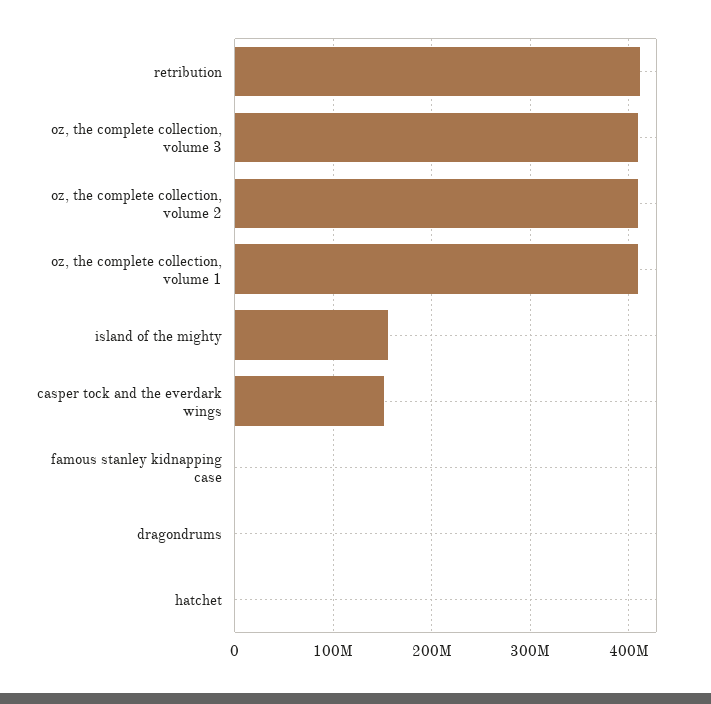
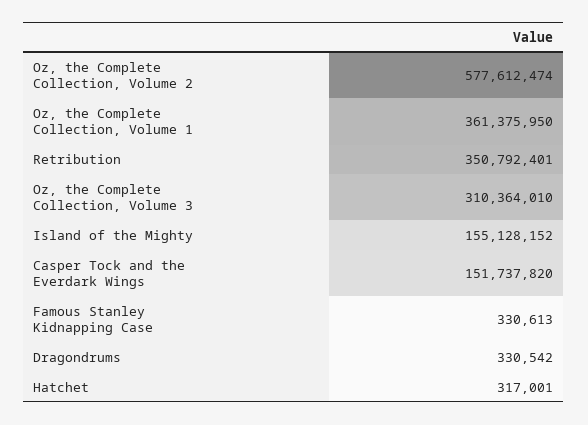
  {
-   "retribution": 410000000,
+   "retribution": 350792401,
-   "oz, the complete collection, volume 3": 410000000,
+   "oz, the complete collection, volume 3": 310364010,
-   "oz, the complete collection, volume 2": 410000000,
+   "oz, the complete collection, volume 2": 577612474,
-   "oz, the complete collection, volume 1": 410000000,
+   "oz, the complete collection, volume 1": 361375950,
    "island of the mighty": 155128152,
    "casper tock and the everdark wings": 151737820,
    "famous stanley kidnapping case": 330613,
    "dragondrums": 330542,
    "hatchet": 317001
  }

